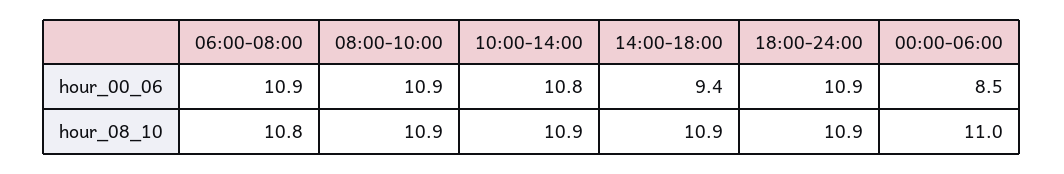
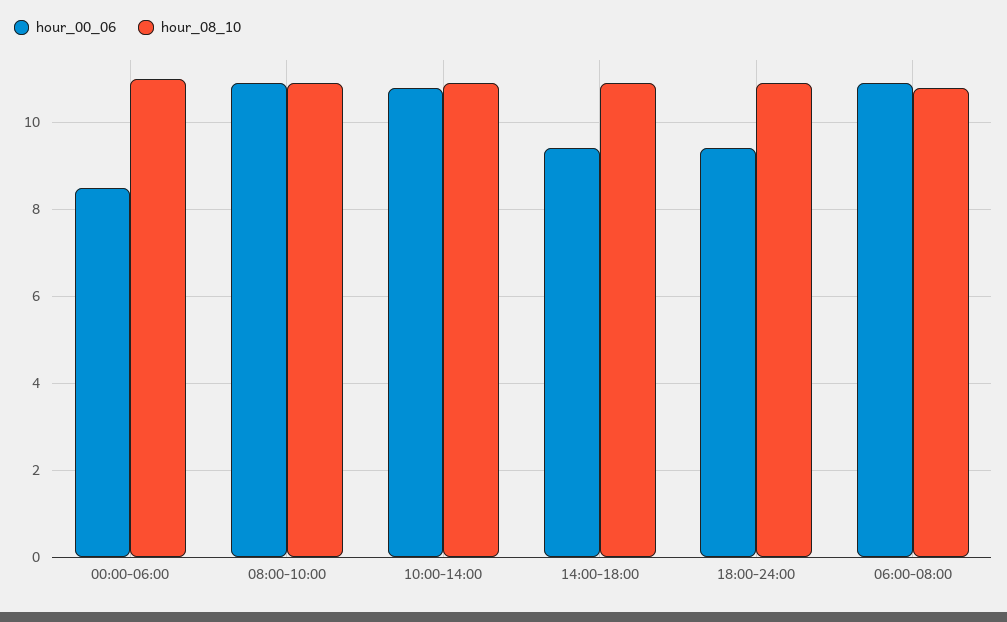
  {
    "hour_00_06": {
      "06:00-08:00": 10.9,
      "08:00-10:00": 10.9,
      "10:00-14:00": 10.8,
      "14:00-18:00": 9.4,
-     "18:00-24:00": 10.9,
+     "18:00-24:00": 9.5,
      "00:00-06:00": 8.5
    },
    "hour_08_10": {
      "06:00-08:00": 10.8,
      "08:00-10:00": 10.9,
      "10:00-14:00": 10.9,
      "14:00-18:00": 10.9,
      "18:00-24:00": 10.9,
      "00:00-06:00": 11
    }
  }

